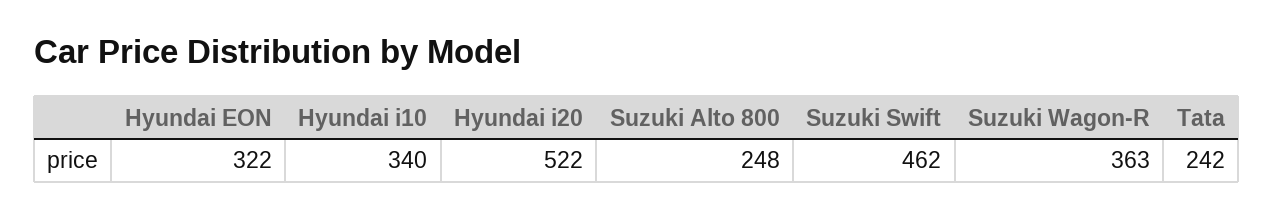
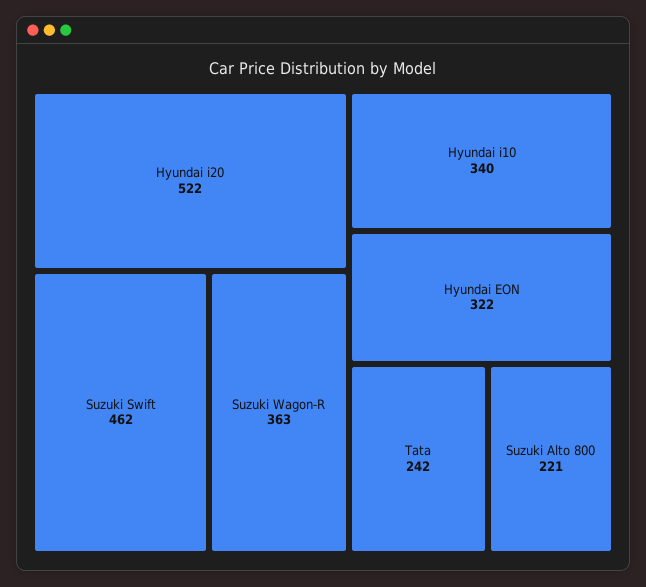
  {
    "Hyundai EON": 322,
    "Hyundai i10": 340,
    "Hyundai i20": 522,
-   "Suzuki Alto 800": 248,
+   "Suzuki Alto 800": 221,
    "Suzuki Swift": 462,
    "Suzuki Wagon-R": 363,
    "Tata": 242
  }

